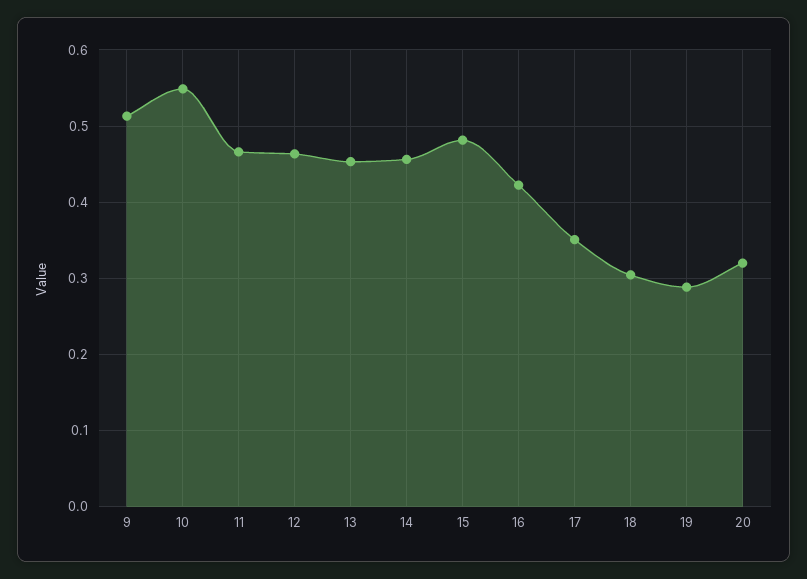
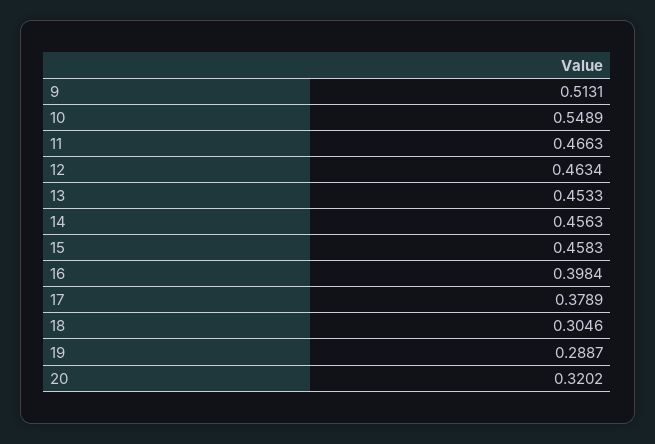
  {
    "9": 0.5131,
    "10": 0.5489,
    "11": 0.4663,
    "12": 0.4634,
    "13": 0.4533,
    "14": 0.4563,
-   "15": 0.48,
+   "15": 0.4583,
-   "16": 0.42,
+   "16": 0.3984,
-   "17": 0.35,
+   "17": 0.3789,
    "18": 0.3046,
    "19": 0.2887,
    "20": 0.3202
  }

